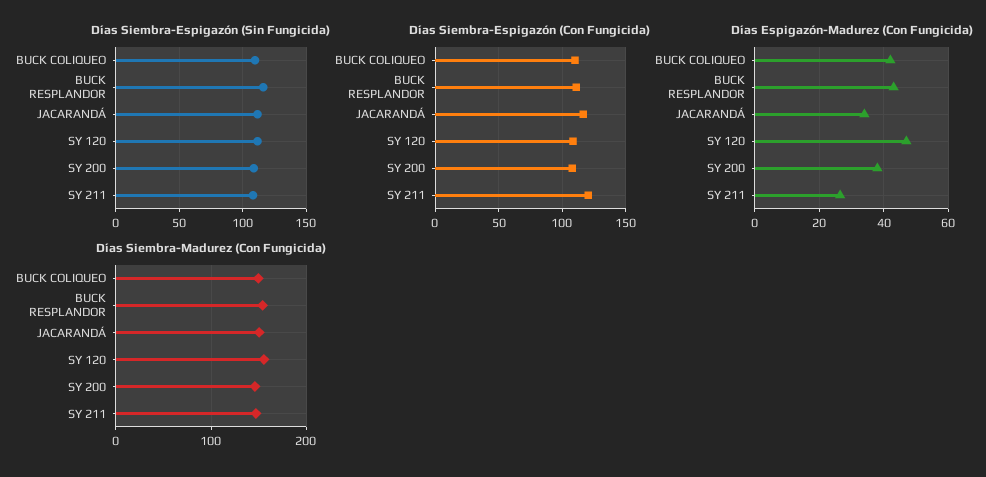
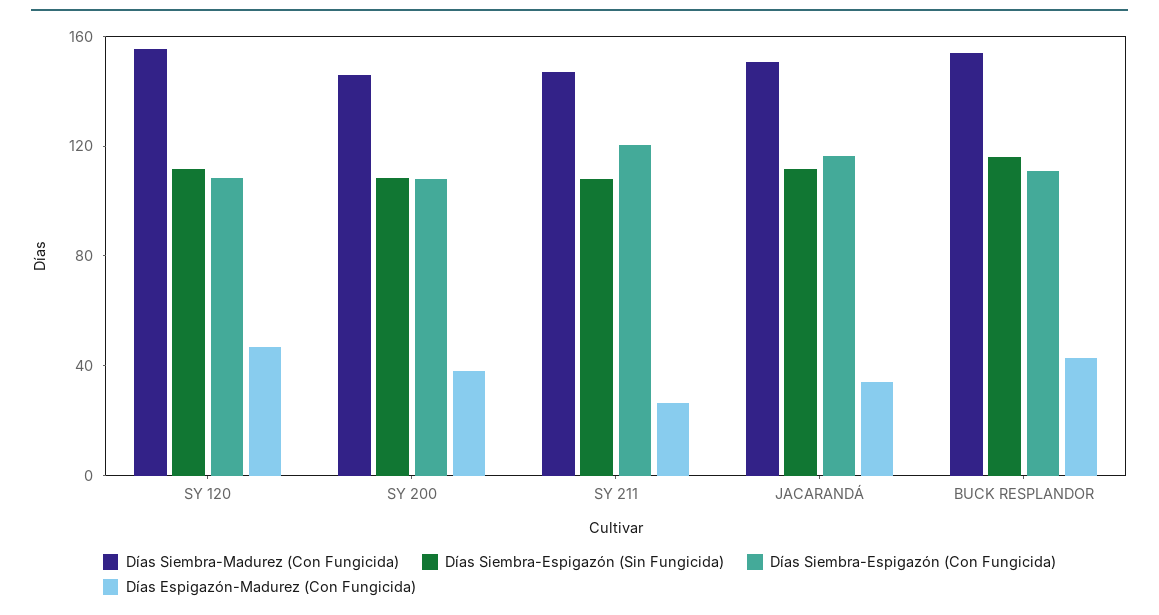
  {
    "Días Siembra-Espigazón (Sin Fungicida)": {
-     "BUCK COLIQUEO": 110,
      "BUCK RESPLANDOR": 115,
      "JACARANDÁ": 110,
      "SY 120": 110,
      "SY 200": 110,
      "SY 211": 110
    },
    "Días Siembra-Espigazón (Con Fungicida)": {
-     "BUCK COLIQUEO": 110,
      "BUCK RESPLANDOR": 110,
      "JACARANDÁ": 115,
      "SY 120": 110,
      "SY 200": 110,
      "SY 211": 120
    },
    "Días Espigazón-Madurez (Con Fungicida)": {
-     "BUCK COLIQUEO": 42,
      "BUCK RESPLANDOR": 44,
      "JACARANDÁ": 34,
      "SY 120": 48,
      "SY 200": 38,
      "SY 211": 26
    },
    "Días Siembra-Madurez (Con Fungicida)": {
-     "BUCK COLIQUEO": 150,
      "BUCK RESPLANDOR": 150,
      "JACARANDÁ": 150,
      "SY 120": 160,
      "SY 200": 150,
      "SY 211": 150
    }
  }

